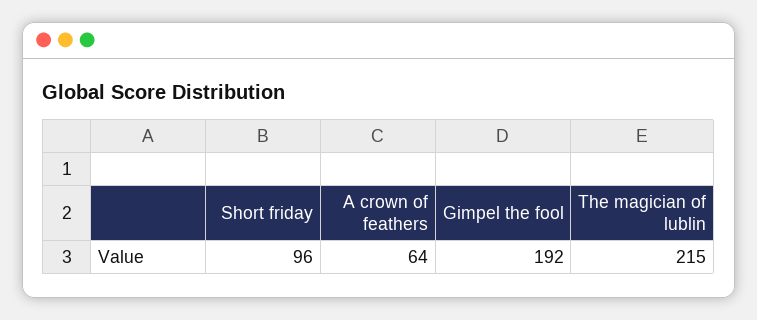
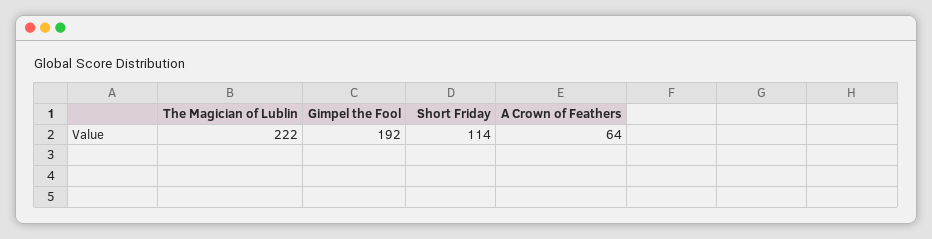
  {
-   "Short friday": 96,
+   "Short friday": 114,
    "A crown of feathers": 64,
    "Gimpel the fool": 192,
-   "The magician of lublin": 215
+   "The magician of lublin": 222
  }

